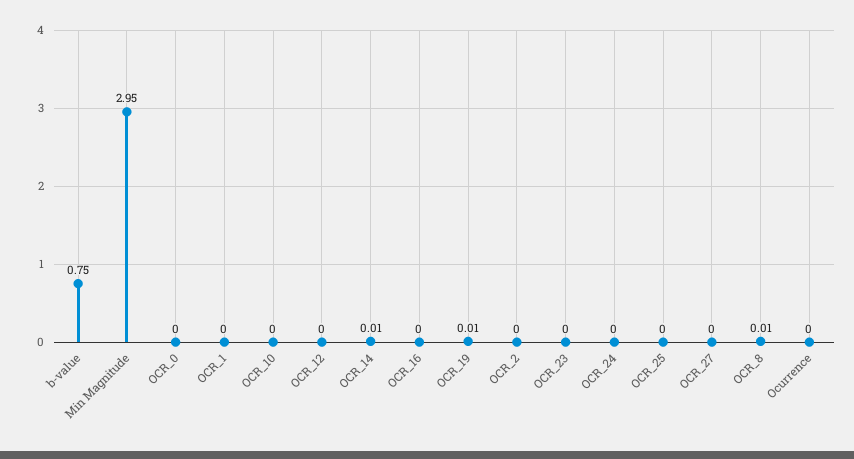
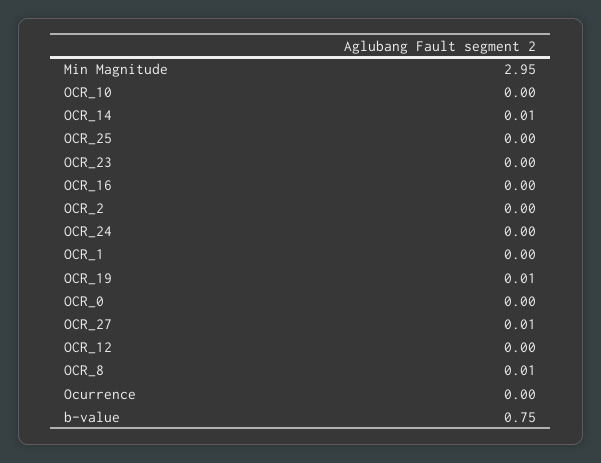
  {
    "b-value": 0.75,
    "Min Magnitude": 2.95,
    "OCR_0": 0,
    "OCR_1": 0,
    "OCR_10": 0,
    "OCR_12": 0,
    "OCR_14": 0.01,
    "OCR_16": 0,
    "OCR_19": 0.01,
    "OCR_2": 0,
    "OCR_23": 0,
    "OCR_24": 0,
    "OCR_25": 0,
-   "OCR_27": 0,
+   "OCR_27": 0.01,
    "OCR_8": 0.01,
    "Ocurrence": 0
  }

